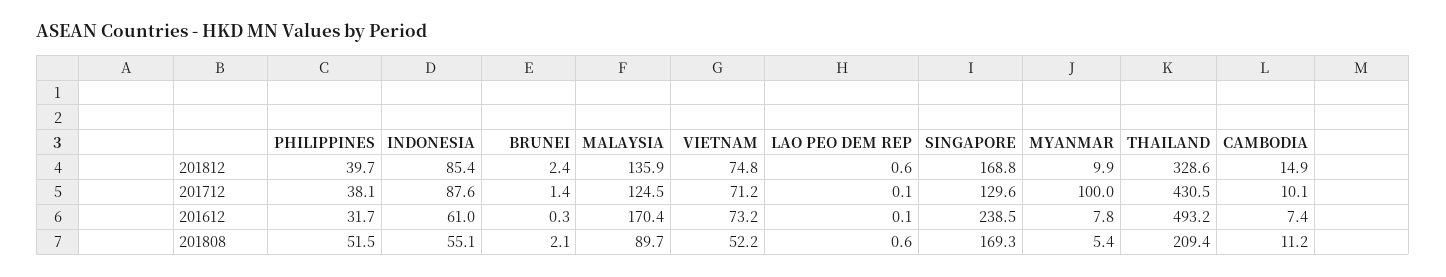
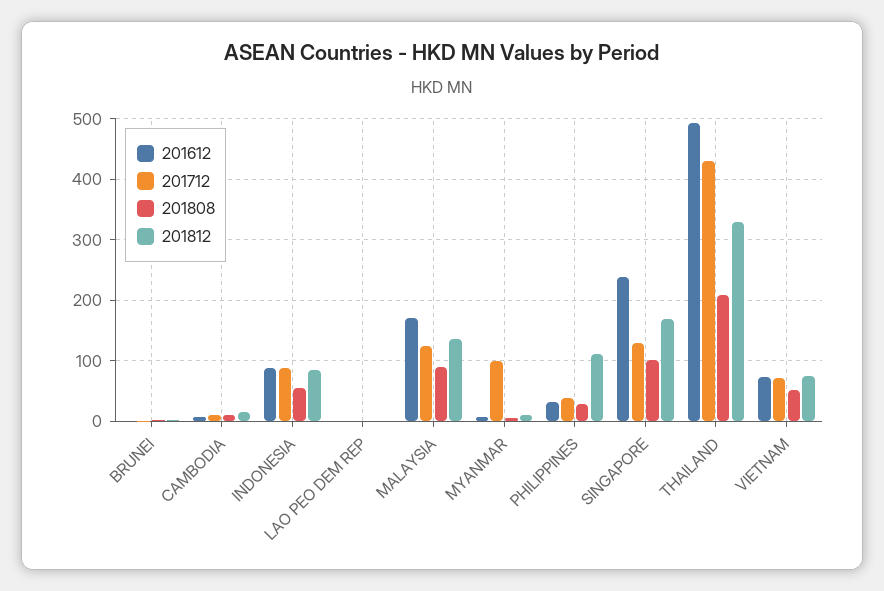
  {
    "201812": {
-     "PHILIPPINES": 39.7,
+     "PHILIPPINES": 110,
      "INDONESIA": 85.4,
      "BRUNEI": 2.4,
      "MALAYSIA": 135.9,
      "VIETNAM": 74.8,
      "LAO PEO DEM REP": 0.6,
      "SINGAPORE": 168.8,
      "MYANMAR": 9.9,
      "THAILAND": 328.6,
      "CAMBODIA": 14.9
    },
    "201712": {
      "PHILIPPINES": 38.1,
      "INDONESIA": 87.6,
      "BRUNEI": 1.4,
      "MALAYSIA": 124.5,
      "VIETNAM": 71.2,
      "LAO PEO DEM REP": 0.1,
      "SINGAPORE": 129.6,
      "MYANMAR": 100,
      "THAILAND": 430.5,
      "CAMBODIA": 10.1
    },
    "201612": {
      "PHILIPPINES": 31.7,
-     "INDONESIA": 61,
+     "INDONESIA": 90,
      "BRUNEI": 0.3,
      "MALAYSIA": 170.4,
      "VIETNAM": 73.2,
      "LAO PEO DEM REP": 0.1,
      "SINGAPORE": 238.5,
      "MYANMAR": 7.8,
      "THAILAND": 493.2,
      "CAMBODIA": 7.4
    },
    "201808": {
-     "PHILIPPINES": 51.5,
+     "PHILIPPINES": 30,
      "INDONESIA": 55.1,
      "BRUNEI": 2.1,
      "MALAYSIA": 89.7,
      "VIETNAM": 52.2,
      "LAO PEO DEM REP": 0.6,
-     "SINGAPORE": 169.3,
+     "SINGAPORE": 100,
      "MYANMAR": 5.4,
      "THAILAND": 209.4,
      "CAMBODIA": 11.2
    }
  }

